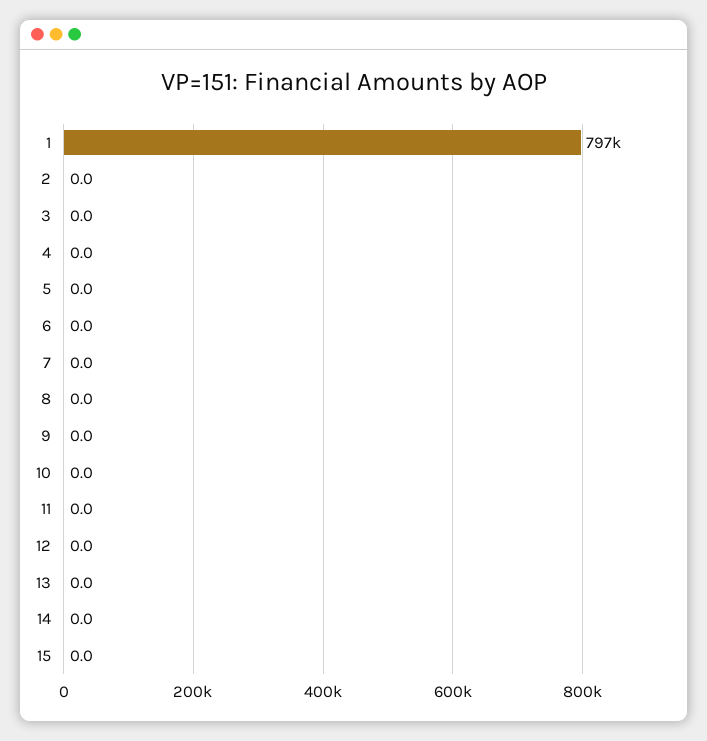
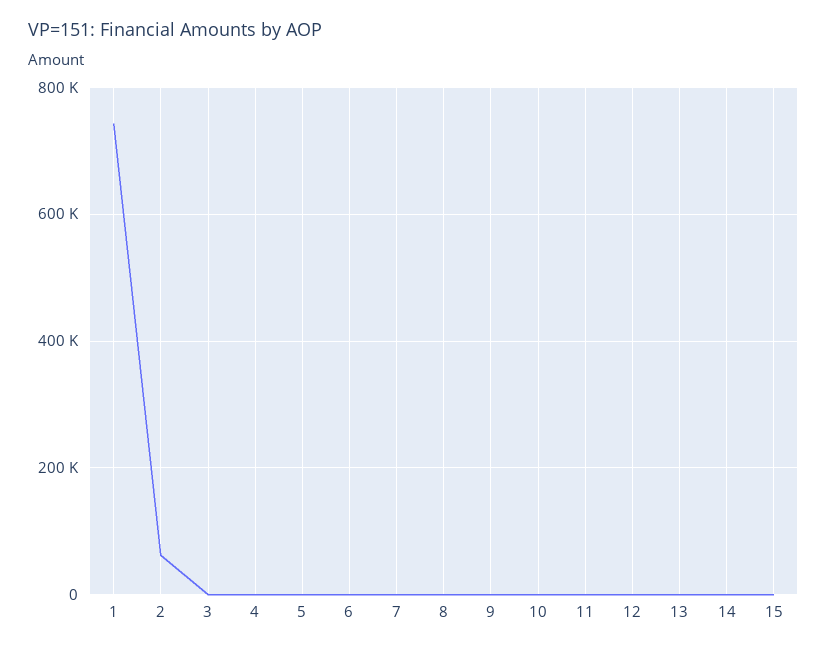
  {
-   "1": 797000,
+   "1": 740000,
-   "2": 0,
+   "2": 60000,
    "3": 0,
    "4": 0,
    "5": 0,
    "6": 0,
    "7": 0,
    "8": 0,
    "9": 0,
    "10": 0,
    "11": 0,
    "12": 0,
    "13": 0,
    "14": 0,
    "15": 0
  }

